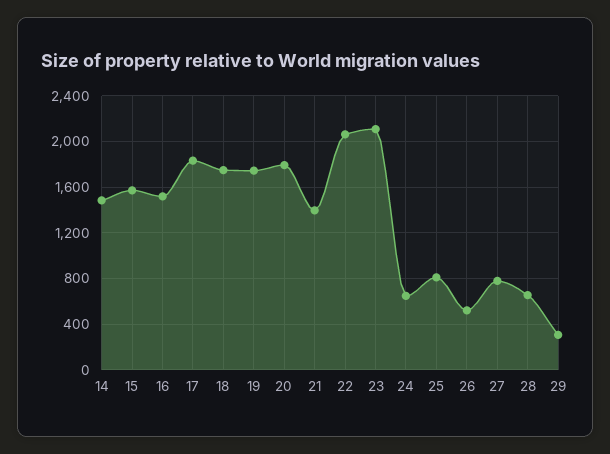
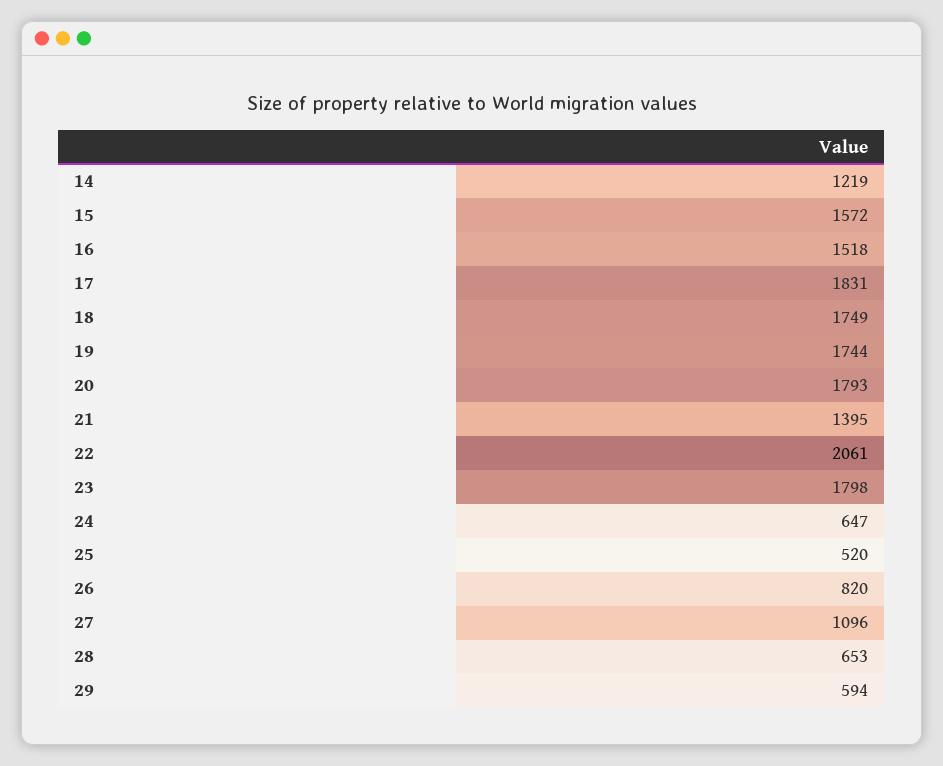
  {
-   "14": 1500,
+   "14": 1219,
    "15": 1572,
    "16": 1518,
    "17": 1831,
    "18": 1749,
    "19": 1744,
    "20": 1793,
    "21": 1395,
    "22": 2061,
-   "23": 2100,
+   "23": 1798,
    "24": 647,
-   "25": 800,
+   "25": 520,
-   "26": 500,
+   "26": 820,
-   "27": 800,
+   "27": 1096,
    "28": 653,
-   "29": 300
+   "29": 594
  }

